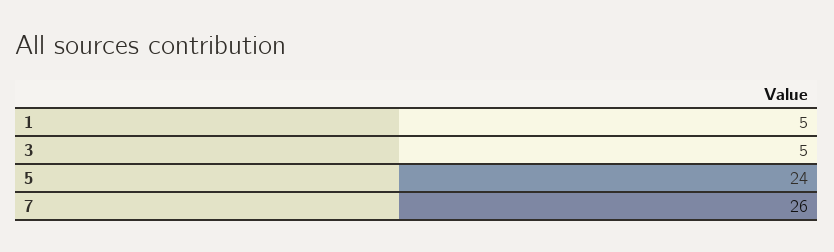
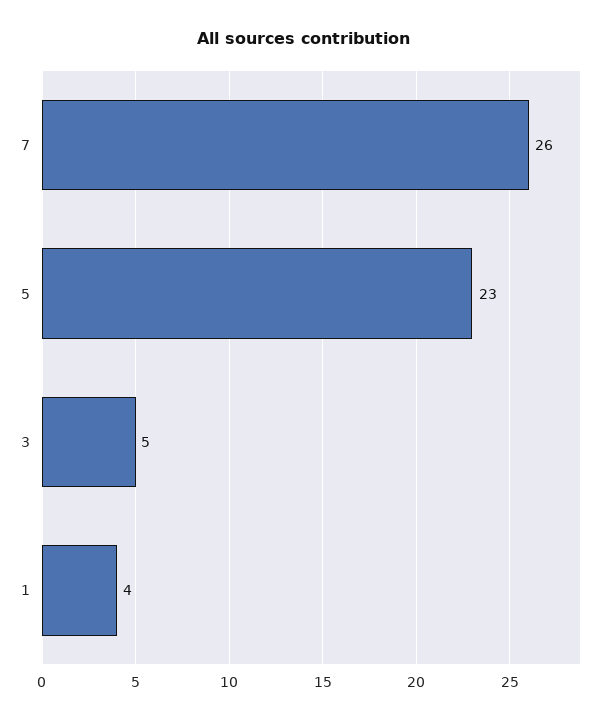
  {
-   "1": 5,
+   "1": 4,
    "3": 5,
-   "5": 24,
+   "5": 23,
    "7": 26
  }

